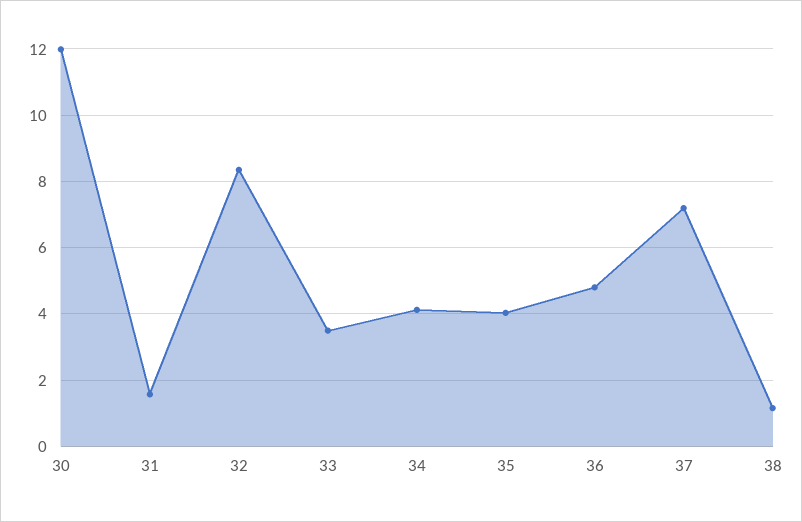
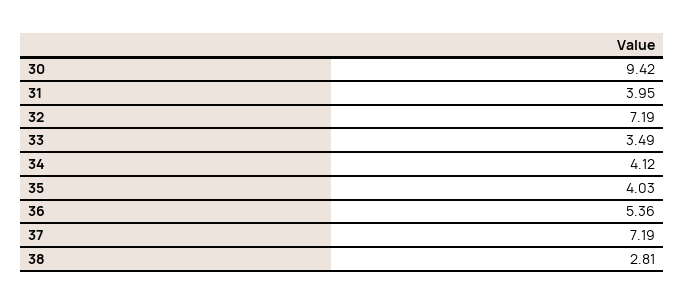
  {
-   "30": 12,
+   "30": 9.42,
-   "31": 1.6,
+   "31": 3.95,
-   "32": 8.4,
+   "32": 7.19,
    "33": 3.49,
    "34": 4.12,
    "35": 4.03,
-   "36": 4.8,
+   "36": 5.36,
    "37": 7.19,
-   "38": 1.2
+   "38": 2.81
  }

